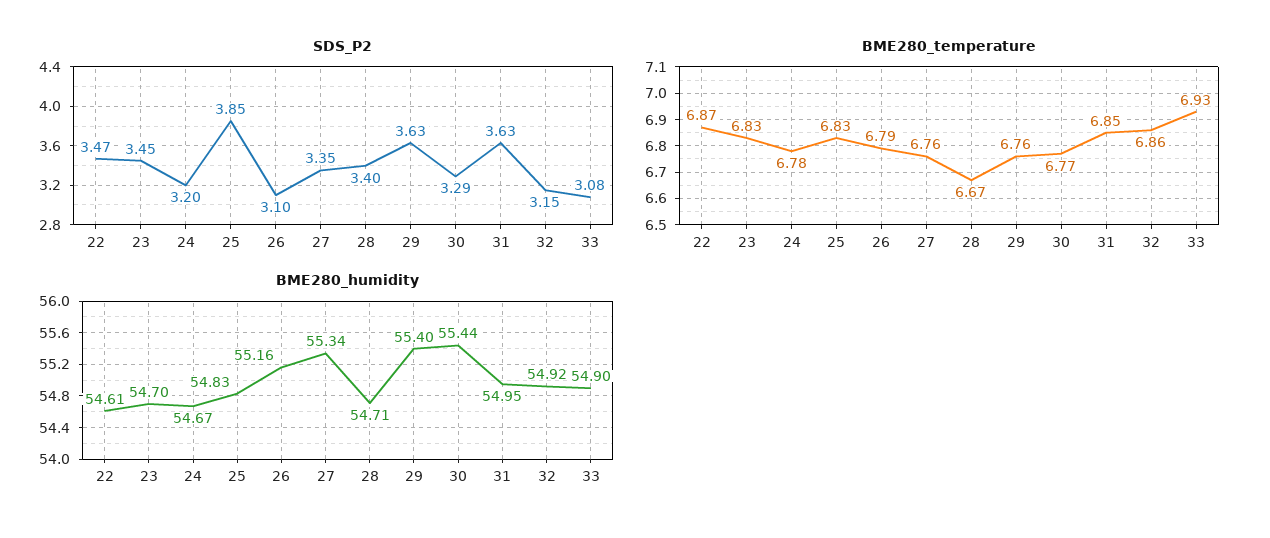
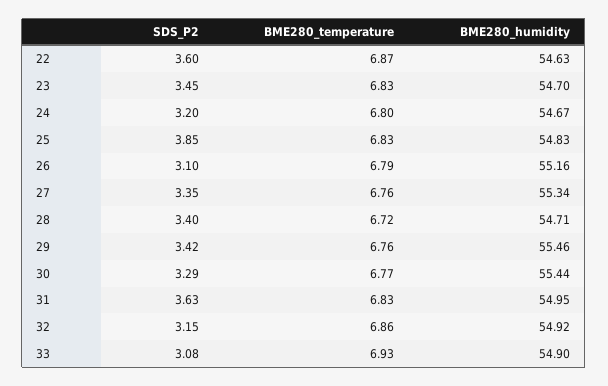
  {
    "SDS_P2": {
-     "22": 3.47,
+     "22": 3.6,
      "23": 3.45,
      "24": 3.2,
      "25": 3.85,
      "26": 3.1,
      "27": 3.35,
      "28": 3.4,
-     "29": 3.63,
+     "29": 3.42,
      "30": 3.29,
      "31": 3.63,
      "32": 3.15,
      "33": 3.08
    },
    "BME280_temperature": {
      "22": 6.87,
      "23": 6.83,
-     "24": 6.78,
+     "24": 6.8,
      "25": 6.83,
      "26": 6.79,
      "27": 6.76,
-     "28": 6.67,
+     "28": 6.72,
      "29": 6.76,
      "30": 6.77,
-     "31": 6.85,
+     "31": 6.83,
      "32": 6.86,
      "33": 6.93
    },
    "BME280_humidity": {
-     "22": 54.61,
+     "22": 54.63,
      "23": 54.7,
      "24": 54.67,
      "25": 54.83,
      "26": 55.16,
      "27": 55.34,
      "28": 54.71,
-     "29": 55.4,
+     "29": 55.46,
      "30": 55.44,
      "31": 54.95,
      "32": 54.92,
      "33": 54.9
    }
  }

